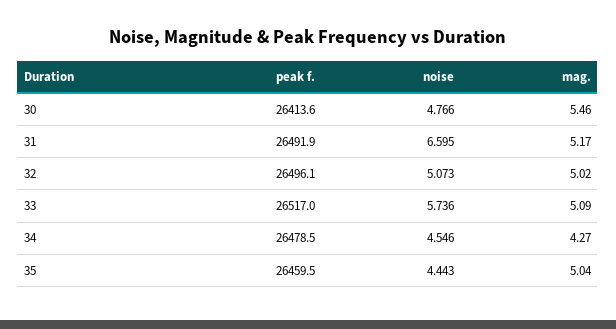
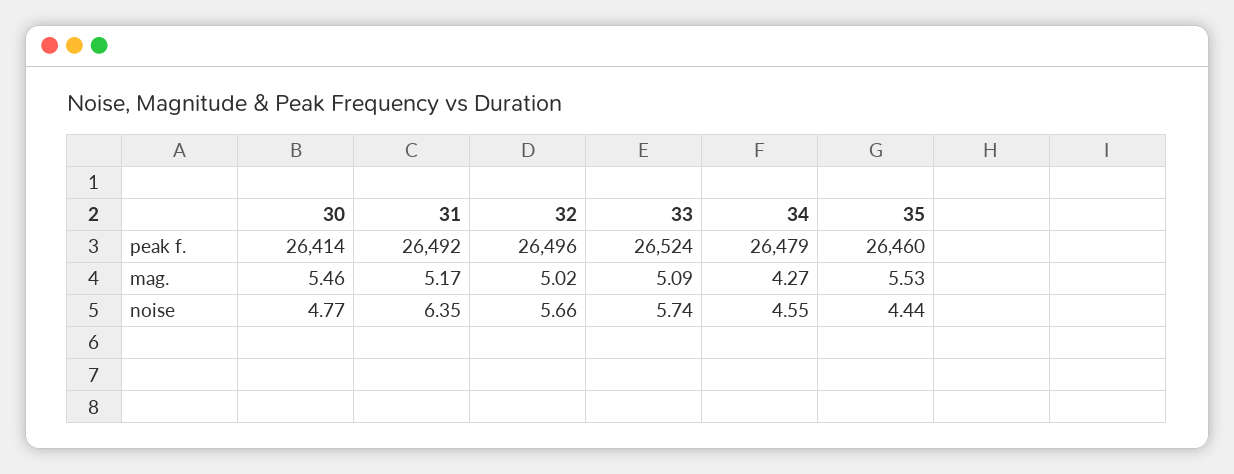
  {
    "peak f.": {
      "30": 26413.6,
      "31": 26491.9,
      "32": 26496.1,
-     "33": 26517,
+     "33": 26524,
      "34": 26478.5,
      "35": 26459.5
    },
    "noise": {
      "30": 4.766,
-     "31": 6.595,
+     "31": 6.35,
-     "32": 5.073,
+     "32": 5.66,
      "33": 5.736,
      "34": 4.546,
      "35": 4.443
    },
    "mag.": {
      "30": 5.46,
      "31": 5.17,
      "32": 5.02,
      "33": 5.09,
      "34": 4.27,
-     "35": 5.04
+     "35": 5.53
    }
  }

